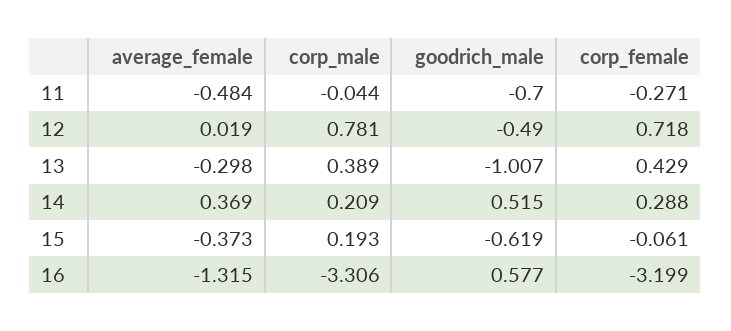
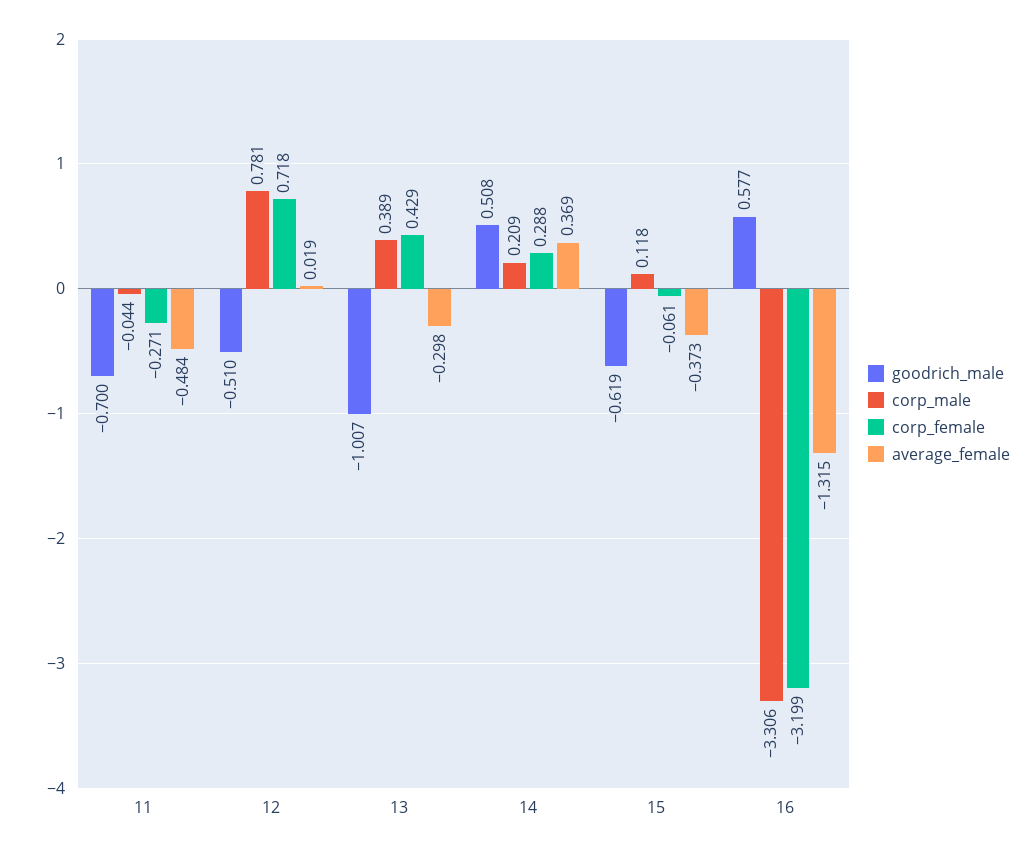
  {
    "average_female": {
      "11": -0.484,
      "12": 0.019,
      "13": -0.298,
      "14": 0.369,
      "15": -0.373,
      "16": -1.315
    },
    "corp_male": {
      "11": -0.044,
      "12": 0.781,
      "13": 0.389,
      "14": 0.209,
-     "15": 0.193,
+     "15": 0.118,
      "16": -3.306
    },
    "goodrich_male": {
      "11": -0.7,
-     "12": -0.49,
+     "12": -0.51,
      "13": -1.007,
-     "14": 0.515,
+     "14": 0.508,
      "15": -0.619,
      "16": 0.577
    },
    "corp_female": {
      "11": -0.271,
      "12": 0.718,
      "13": 0.429,
      "14": 0.288,
      "15": -0.061,
      "16": -3.199
    }
  }

